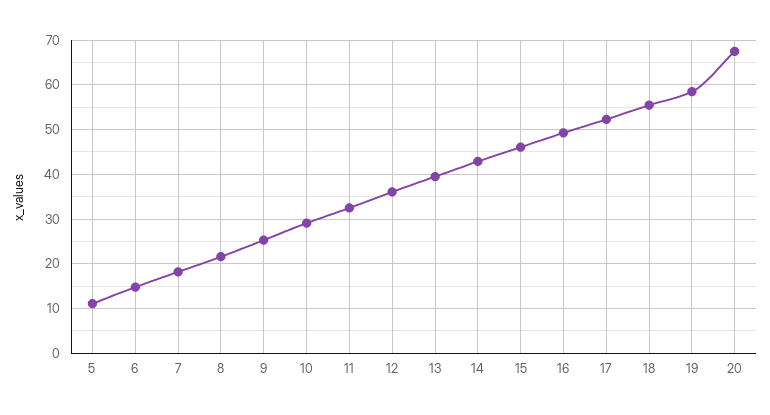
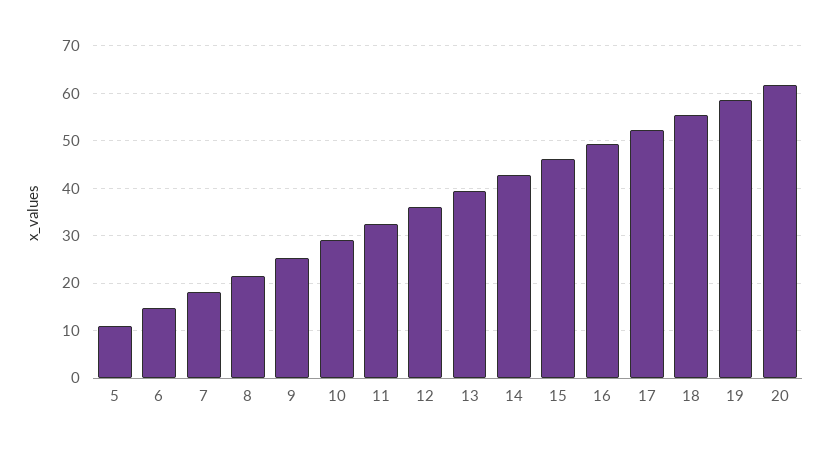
  {
    "5": 12,
    "6": 14,
    "7": 18,
    "8": 22,
    "9": 26,
    "10": 30,
    "11": 32,
    "12": 36,
    "13": 40,
    "14": 42,
    "15": 46,
    "16": 50,
    "17": 52,
    "18": 56,
    "19": 58,
-   "20": 68
+   "20": 62
  }

